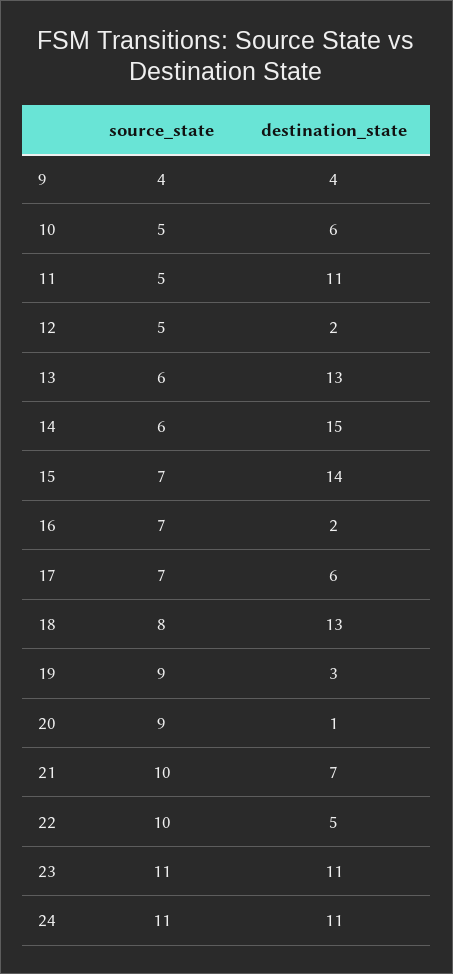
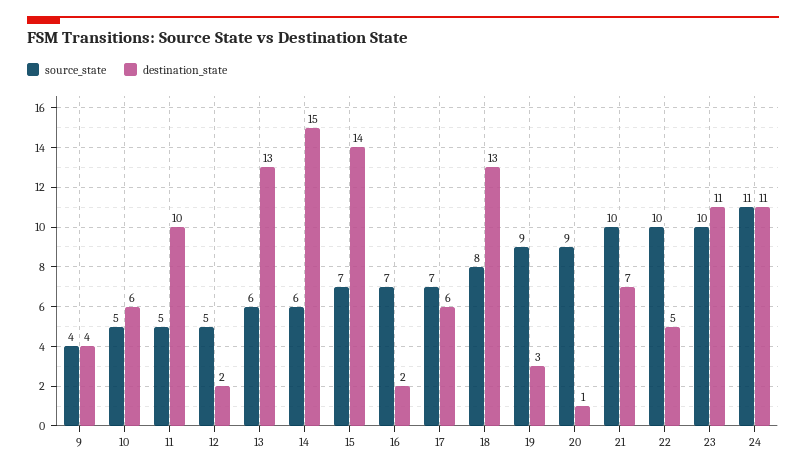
  {
    "source_state": {
      "9": 4,
      "10": 5,
      "11": 5,
      "12": 5,
      "13": 6,
      "14": 6,
      "15": 7,
      "16": 7,
      "17": 7,
      "18": 8,
      "19": 9,
      "20": 9,
      "21": 10,
      "22": 10,
-     "23": 11,
+     "23": 10,
      "24": 11
    },
    "destination_state": {
      "9": 4,
      "10": 6,
-     "11": 11,
+     "11": 10,
      "12": 2,
      "13": 13,
      "14": 15,
      "15": 14,
      "16": 2,
      "17": 6,
      "18": 13,
      "19": 3,
      "20": 1,
      "21": 7,
      "22": 5,
      "23": 11,
      "24": 11
    }
  }

